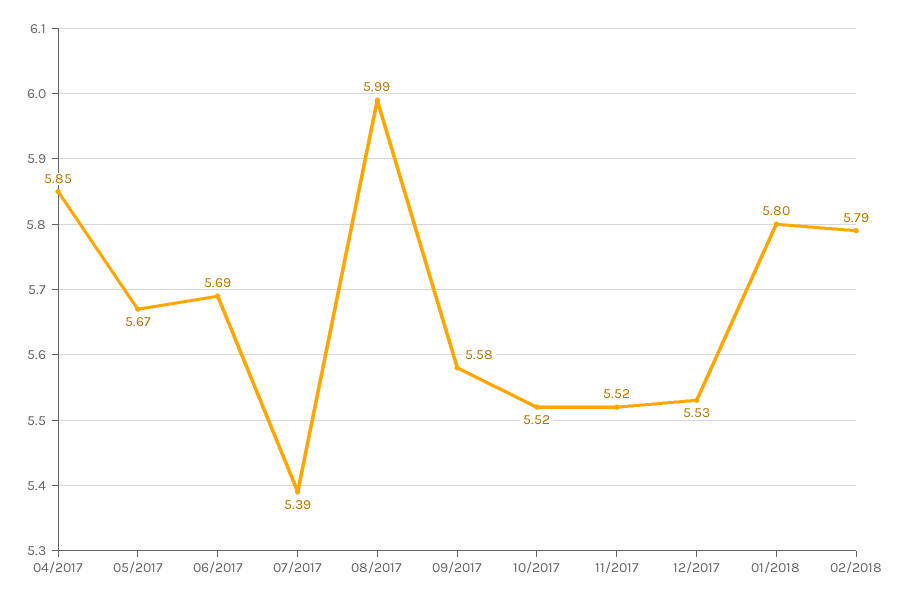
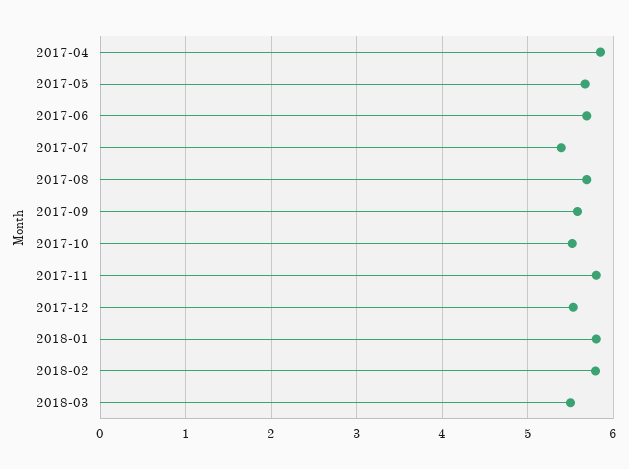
  {
    "04/2017": 5.85,
    "05/2017": 5.67,
    "06/2017": 5.69,
    "07/2017": 5.39,
-   "08/2017": 5.99,
+   "08/2017": 5.7,
    "09/2017": 5.58,
    "10/2017": 5.52,
-   "11/2017": 5.52,
+   "11/2017": 5.8,
    "12/2017": 5.53,
    "01/2018": 5.8,
-   "02/2018": 5.79
+   "02/2018": 5.79,
+   "2018-03": 5.5
  }

